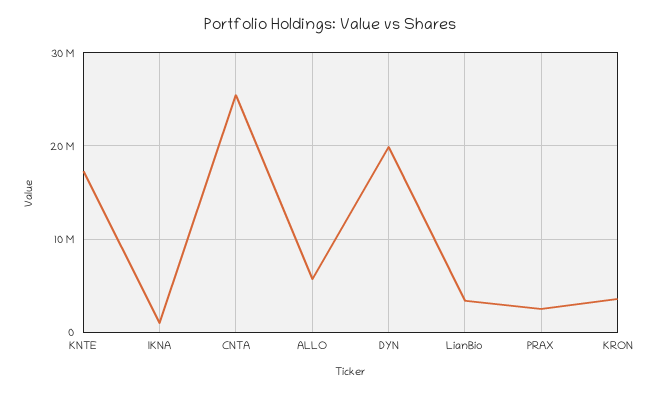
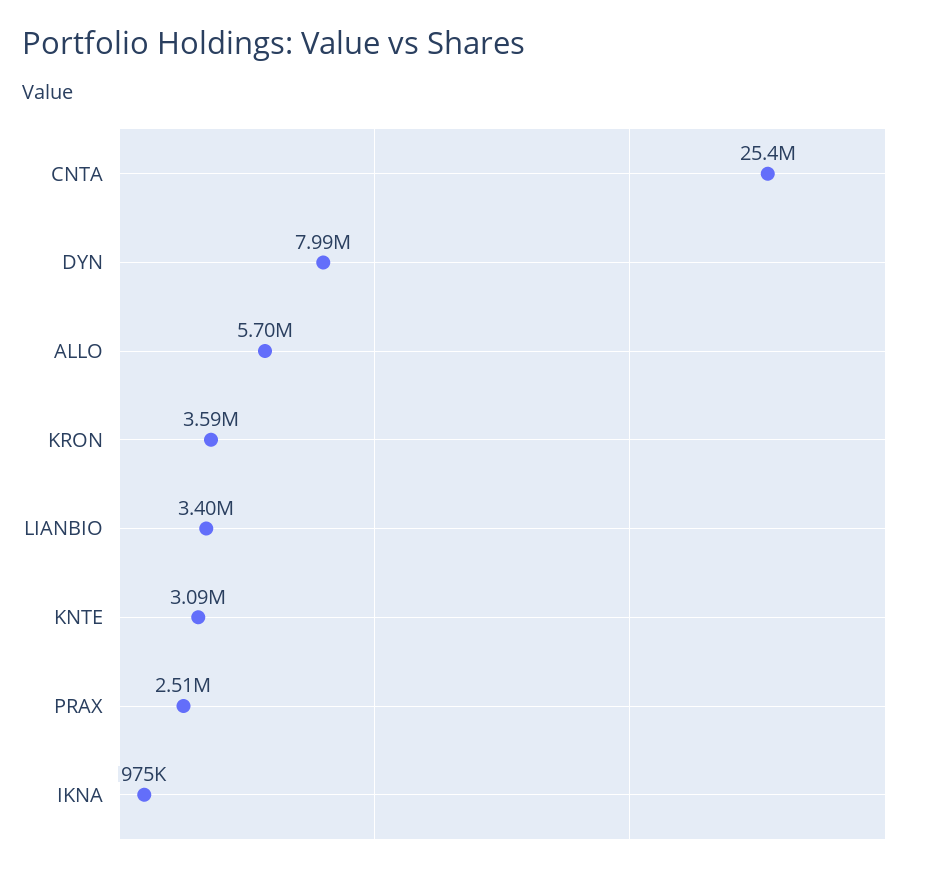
  {
-   "KNTE": 17000000,
+   "KNTE": 3090000,
    "IKNA": 975000,
    "CNTA": 25400000,
    "ALLO": 5700000,
-   "DYN": 20000000,
+   "DYN": 7990000,
    "LianBio": 3400000,
    "PRAX": 2510000,
    "KRON": 3590000
  }

